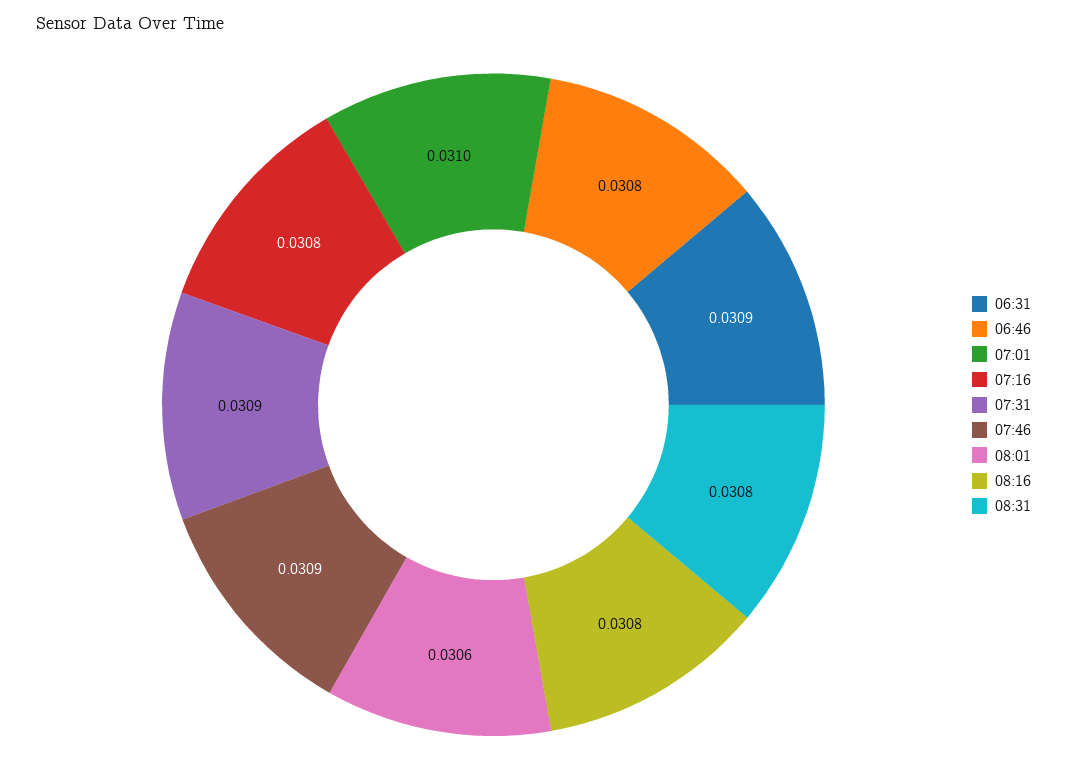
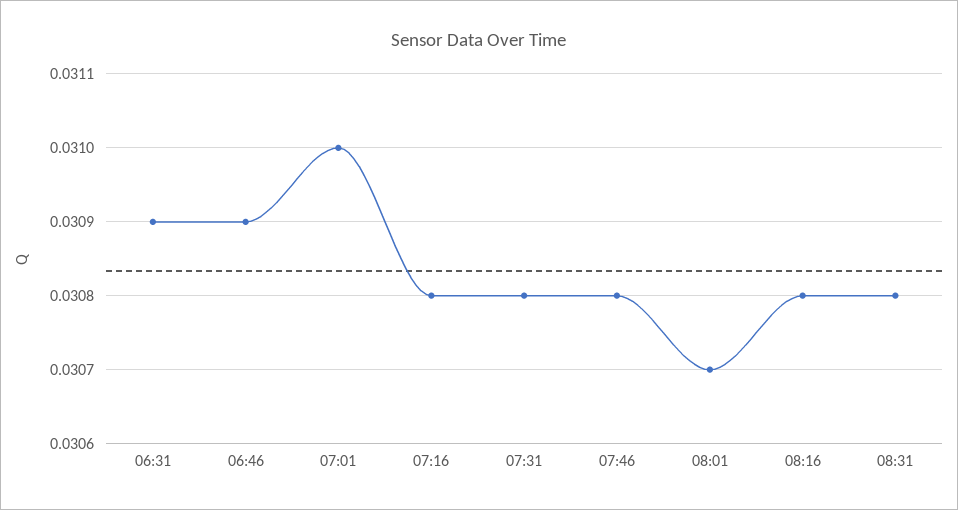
  {
    "06:31": 0.0309,
-   "06:46": 0.0308,
+   "06:46": 0.0309,
    "07:01": 0.031,
    "07:16": 0.0308,
-   "07:31": 0.0309,
+   "07:31": 0.0308,
-   "07:46": 0.0309,
+   "07:46": 0.0308,
-   "08:01": 0.0306,
+   "08:01": 0.0307,
    "08:16": 0.0308,
    "08:31": 0.0308
  }

